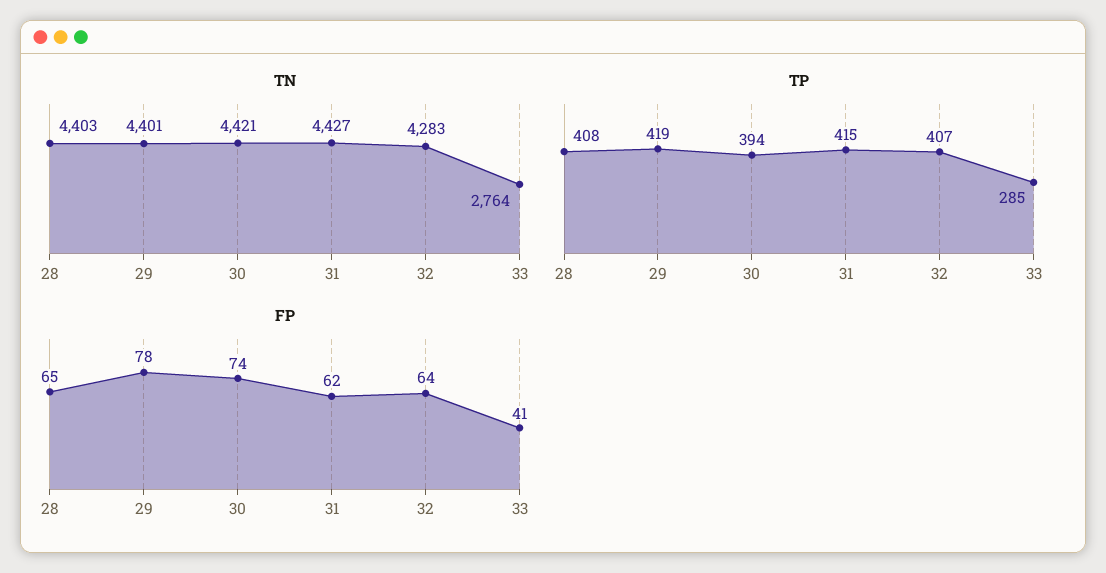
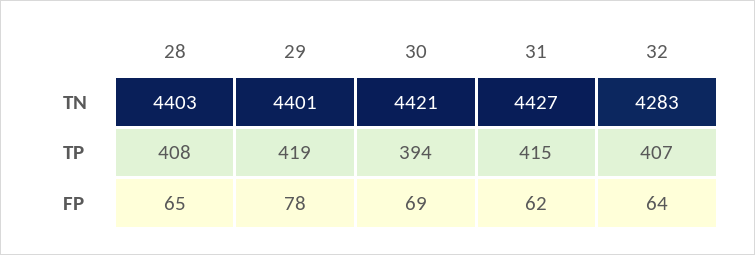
  {
    "TN": {
      "28": 4403,
      "29": 4401,
      "30": 4421,
      "31": 4427,
-     "32": 4283,
+     "32": 4283
-     "33": 2764
    },
    "TP": {
      "28": 408,
      "29": 419,
      "30": 394,
      "31": 415,
-     "32": 407,
+     "32": 407
-     "33": 285
    },
    "FP": {
      "28": 65,
      "29": 78,
-     "30": 74,
+     "30": 69,
      "31": 62,
-     "32": 64,
+     "32": 64
-     "33": 41
    }
  }

